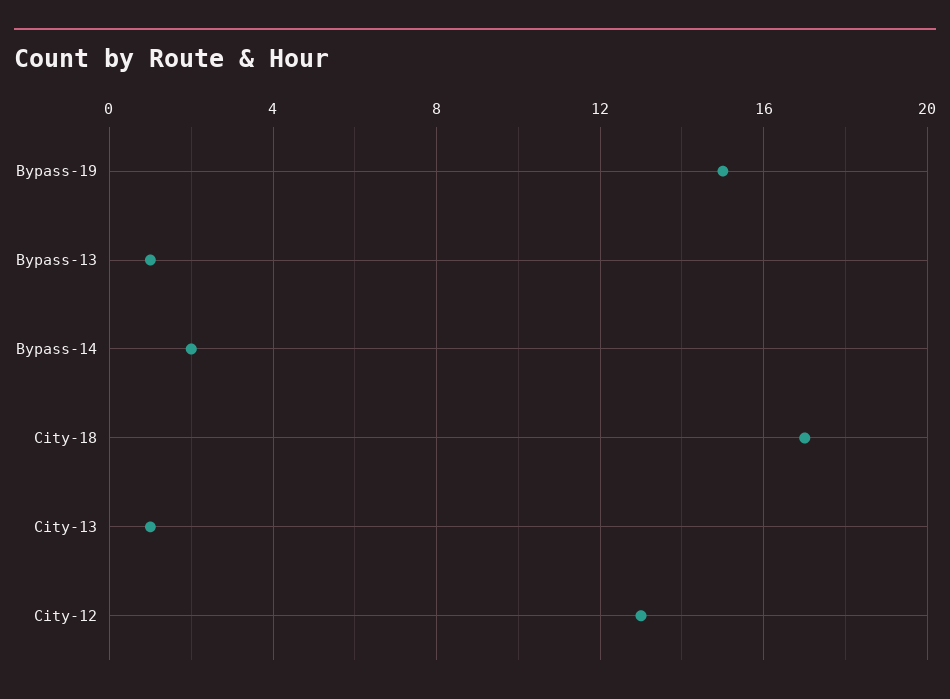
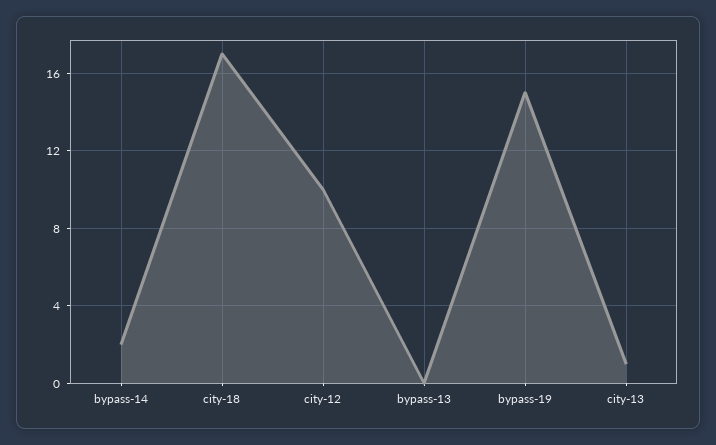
  {
    "Bypass-19": 15,
-   "Bypass-13": 1,
+   "Bypass-13": 0,
    "Bypass-14": 2,
    "City-18": 17,
    "City-13": 1,
-   "City-12": 13
+   "City-12": 10
  }

